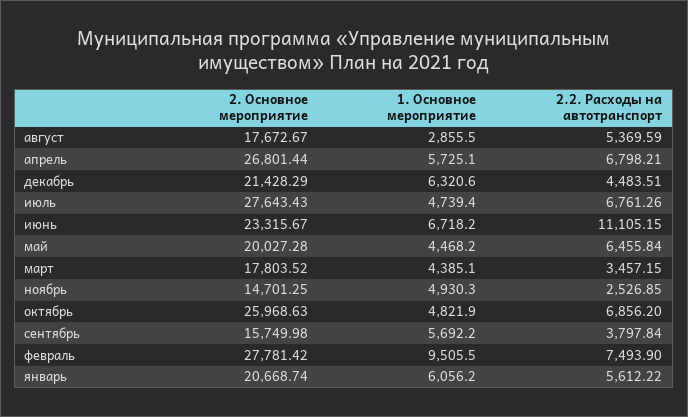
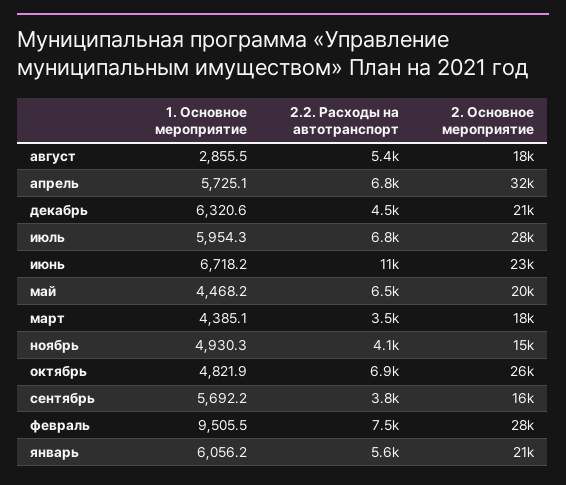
  {
    "2. Основное мероприятие": {
      "август": 17672.67,
-     "апрель": 26801.44,
+     "апрель": 32000,
      "декабрь": 21428.29,
      "июль": 27643.43,
      "июнь": 23315.67,
      "май": 20027.28,
      "март": 17803.52,
      "ноябрь": 14701.25,
      "октябрь": 25968.63,
      "сентябрь": 15749.98,
      "февраль": 27781.42,
      "январь": 20668.74
    },
    "1. Основное мероприятие": {
      "август": 2855.5,
      "апрель": 5725.1,
      "декабрь": 6320.6,
-     "июль": 4739.4,
+     "июль": 5954.3,
      "июнь": 6718.2,
      "май": 4468.2,
      "март": 4385.1,
      "ноябрь": 4930.3,
      "октябрь": 4821.9,
      "сентябрь": 5692.2,
      "февраль": 9505.5,
      "январь": 6056.2
    },
    "2.2. Расходы на автотранспорт": {
      "август": 5369.59,
      "апрель": 6798.21,
      "декабрь": 4483.51,
      "июль": 6761.26,
      "июнь": 11105.15,
      "май": 6455.84,
      "март": 3457.15,
-     "ноябрь": 2526.85,
+     "ноябрь": 4100,
      "октябрь": 6856.2,
      "сентябрь": 3797.84,
      "февраль": 7493.9,
      "январь": 5612.22
    }
  }

